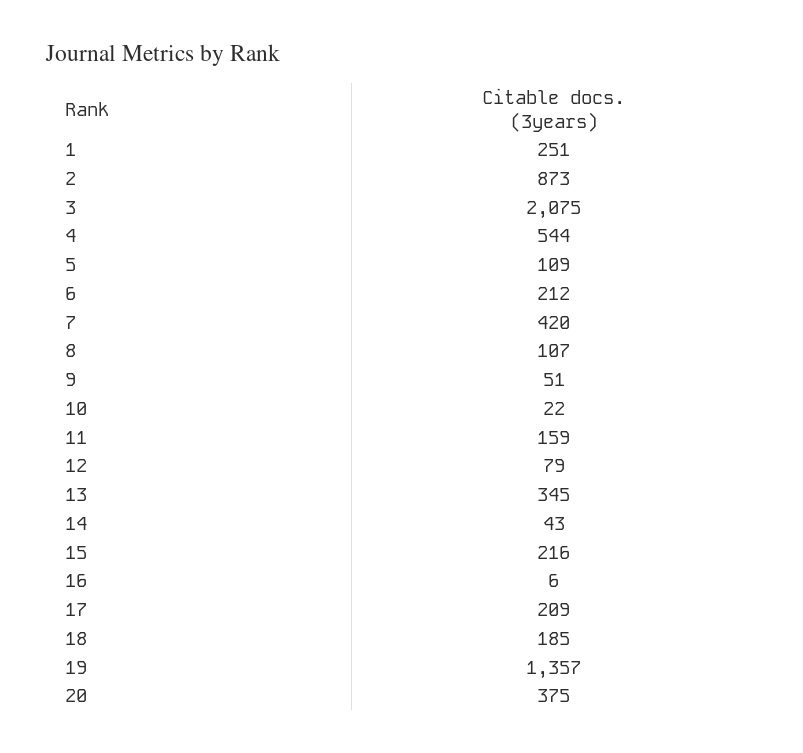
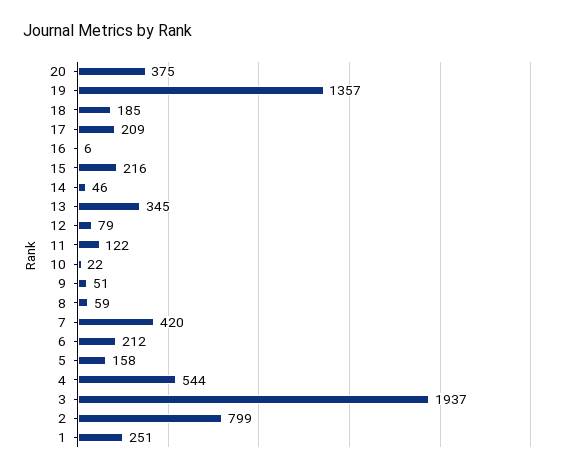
  {
    "1": 251,
-   "2": 873,
+   "2": 799,
-   "3": 2075,
+   "3": 1937,
    "4": 544,
-   "5": 109,
+   "5": 158,
    "6": 212,
    "7": 420,
-   "8": 107,
+   "8": 59,
    "9": 51,
    "10": 22,
-   "11": 159,
+   "11": 122,
    "12": 79,
    "13": 345,
-   "14": 43,
+   "14": 46,
    "15": 216,
    "16": 6,
    "17": 209,
    "18": 185,
    "19": 1357,
    "20": 375
  }

